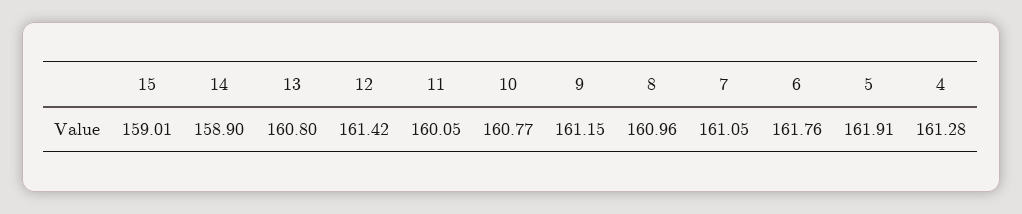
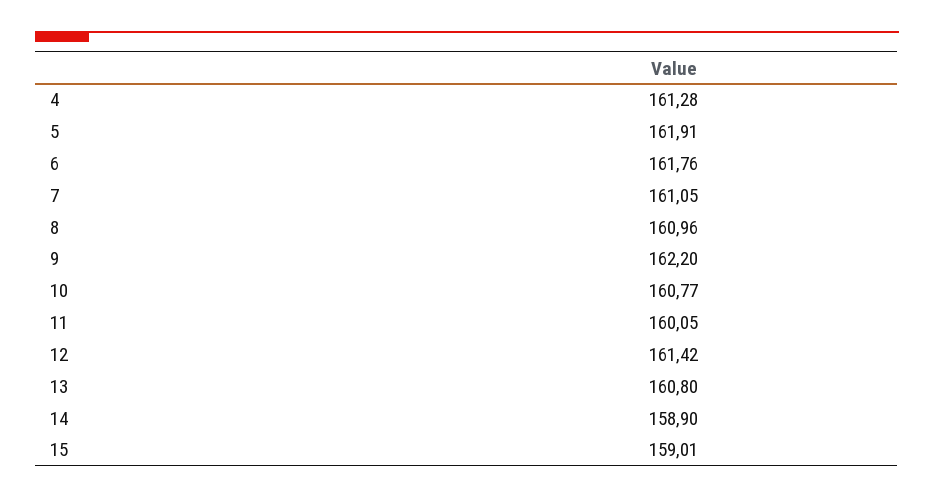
  {
    "15": 159.01,
    "14": 158.9,
    "13": 160.8,
    "12": 161.42,
    "11": 160.05,
    "10": 160.77,
-   "9": 161.15,
+   "9": 162.2,
    "8": 160.96,
    "7": 161.05,
    "6": 161.76,
    "5": 161.91,
    "4": 161.28
  }

